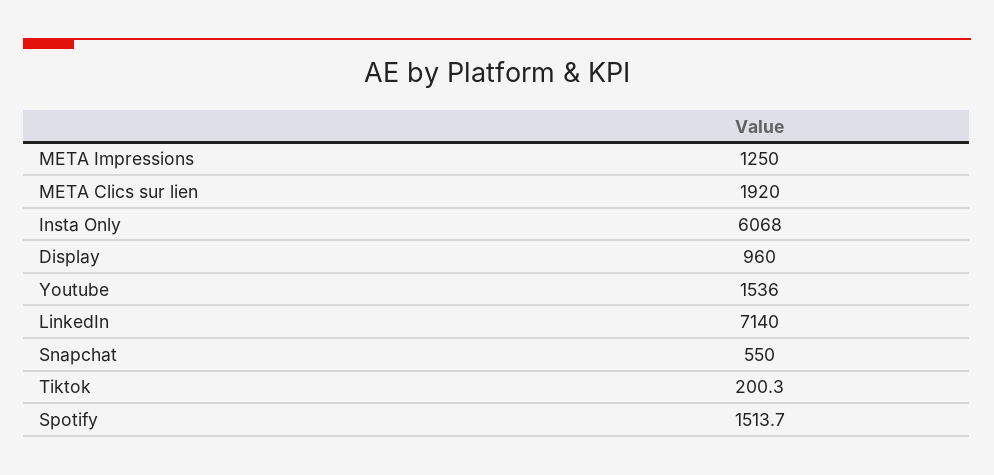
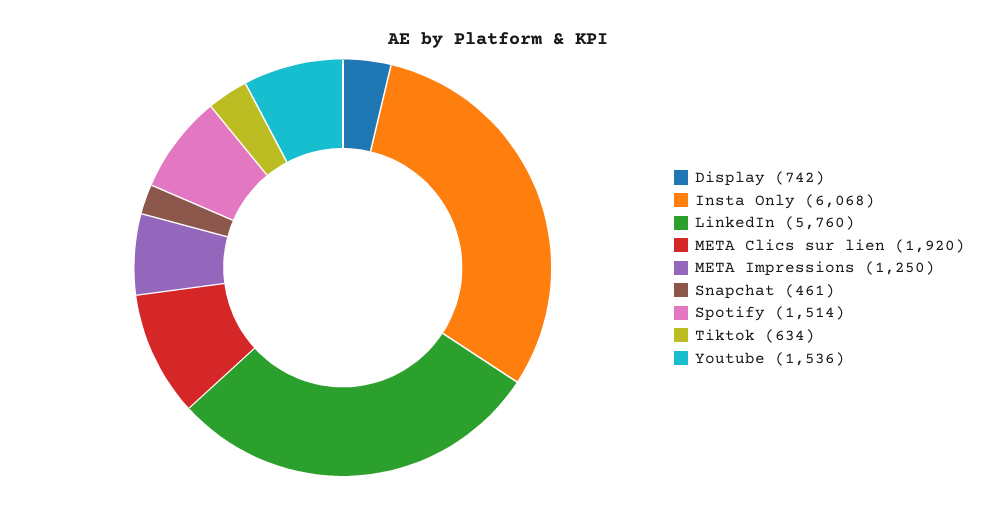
  {
    "META Impressions": 1250,
    "META Clics sur lien": 1920,
    "Insta Only": 6068,
-   "Display": 960,
+   "Display": 742,
    "Youtube": 1536,
-   "LinkedIn": 7140,
+   "LinkedIn": 5760,
-   "Snapchat": 550,
+   "Snapchat": 461,
-   "Tiktok": 200.3,
+   "Tiktok": 634,
    "Spotify": 1513.7
  }

